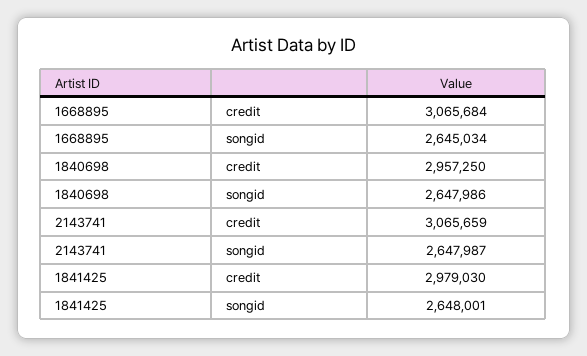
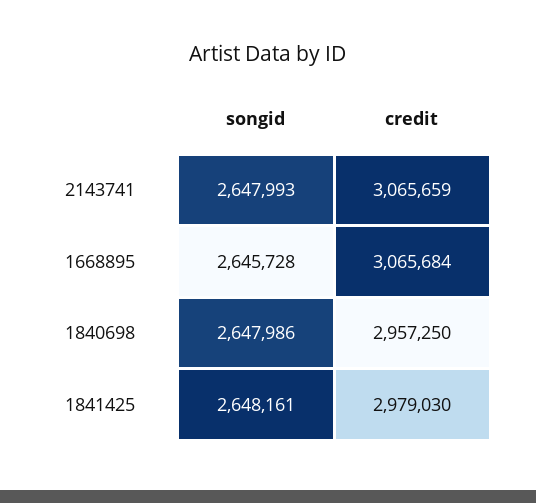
  {
    "1668895": {
      "credit": 3065684,
-     "songid": 2645034
+     "songid": 2645728
    },
    "1840698": {
      "credit": 2957250,
      "songid": 2647986
    },
    "2143741": {
      "credit": 3065659,
-     "songid": 2647987
+     "songid": 2647993
    },
    "1841425": {
      "credit": 2979030,
-     "songid": 2648001
+     "songid": 2648161
    }
  }

